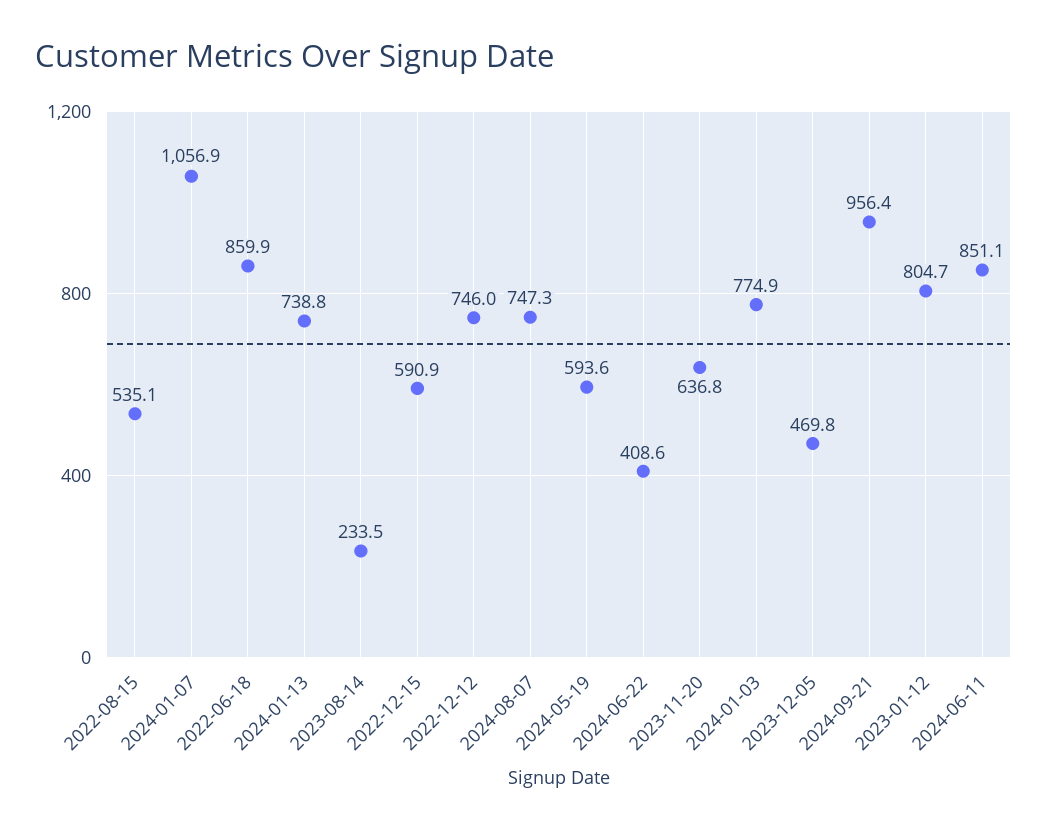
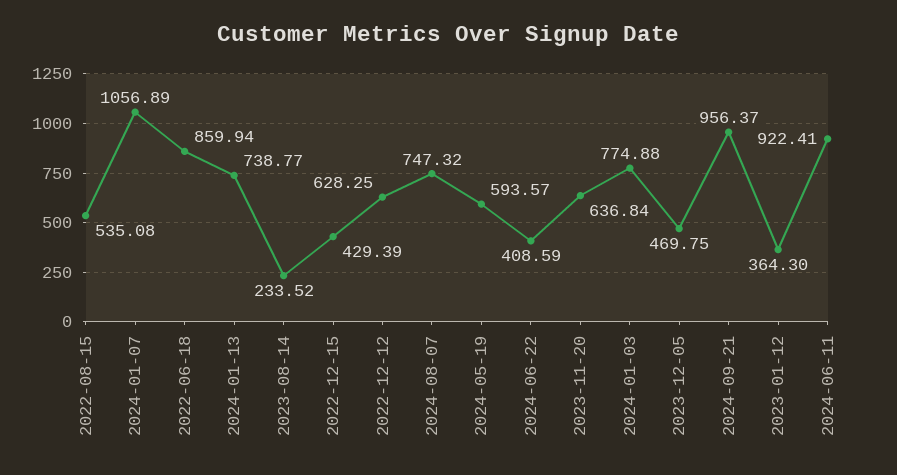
  {
    "2022-08-15": 535.08,
    "2024-01-07": 1056.89,
    "2022-06-18": 859.94,
    "2024-01-13": 738.77,
    "2023-08-14": 233.52,
-   "2022-12-15": 590.9,
+   "2022-12-15": 429.39,
-   "2022-12-12": 746,
+   "2022-12-12": 628.25,
    "2024-08-07": 747.32,
    "2024-05-19": 593.57,
    "2024-06-22": 408.59,
    "2023-11-20": 636.84,
    "2024-01-03": 774.88,
    "2023-12-05": 469.75,
    "2024-09-21": 956.37,
-   "2023-01-12": 804.7,
+   "2023-01-12": 364.3,
-   "2024-06-11": 851.1
+   "2024-06-11": 922.41
  }

